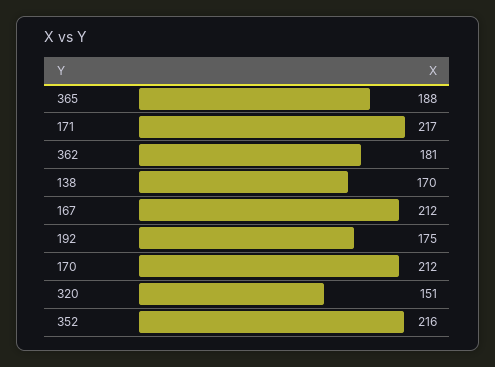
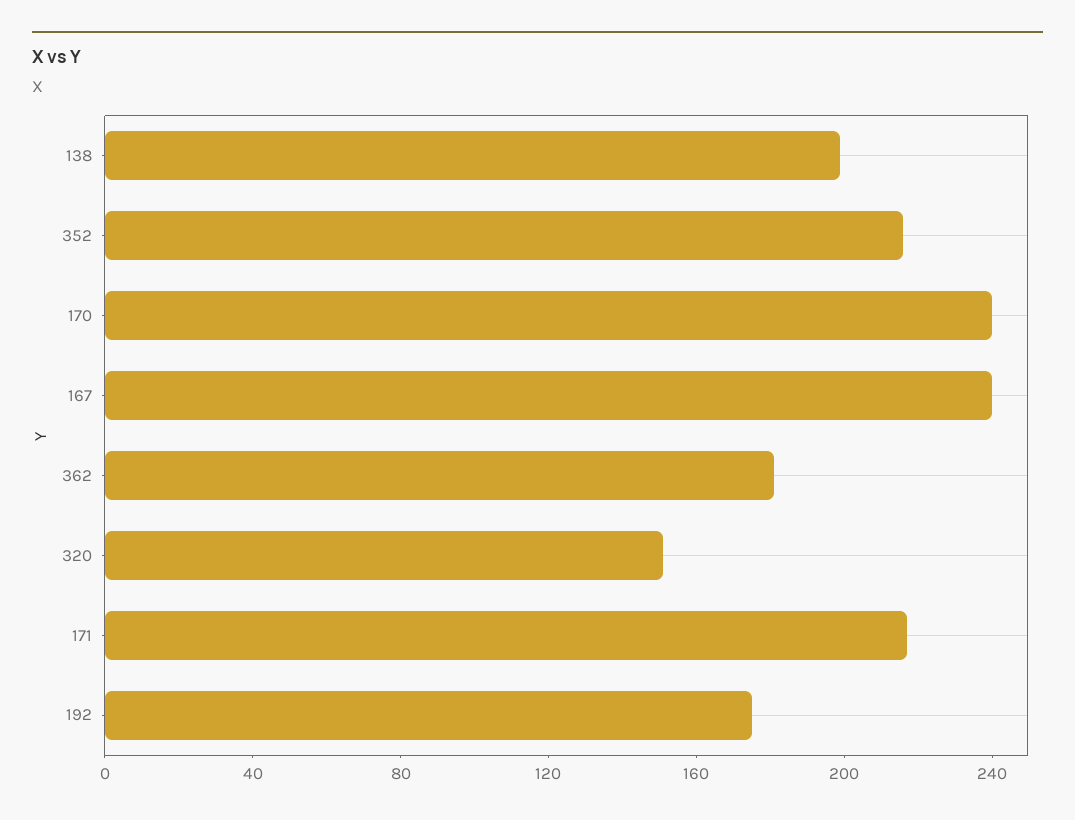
  {
-   "365": 188,
    "171": 217,
    "362": 181,
-   "138": 170,
+   "138": 200,
-   "167": 212,
+   "167": 240,
    "192": 175,
-   "170": 212,
+   "170": 240,
    "320": 151,
    "352": 216
  }

